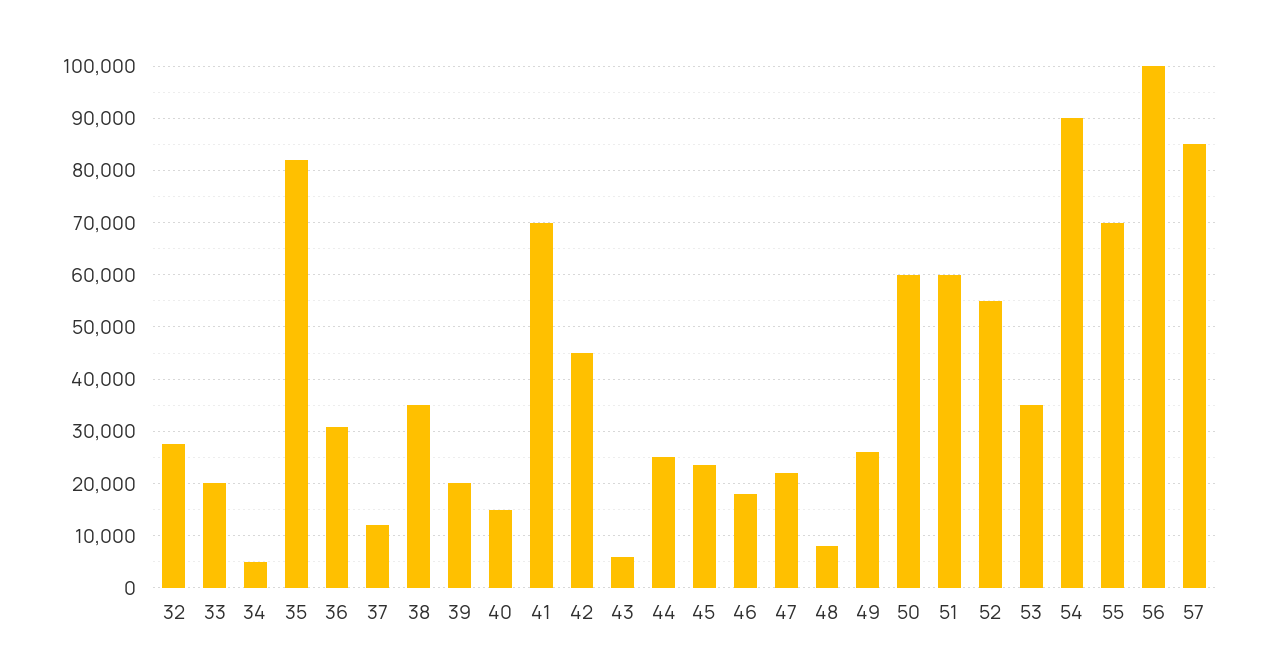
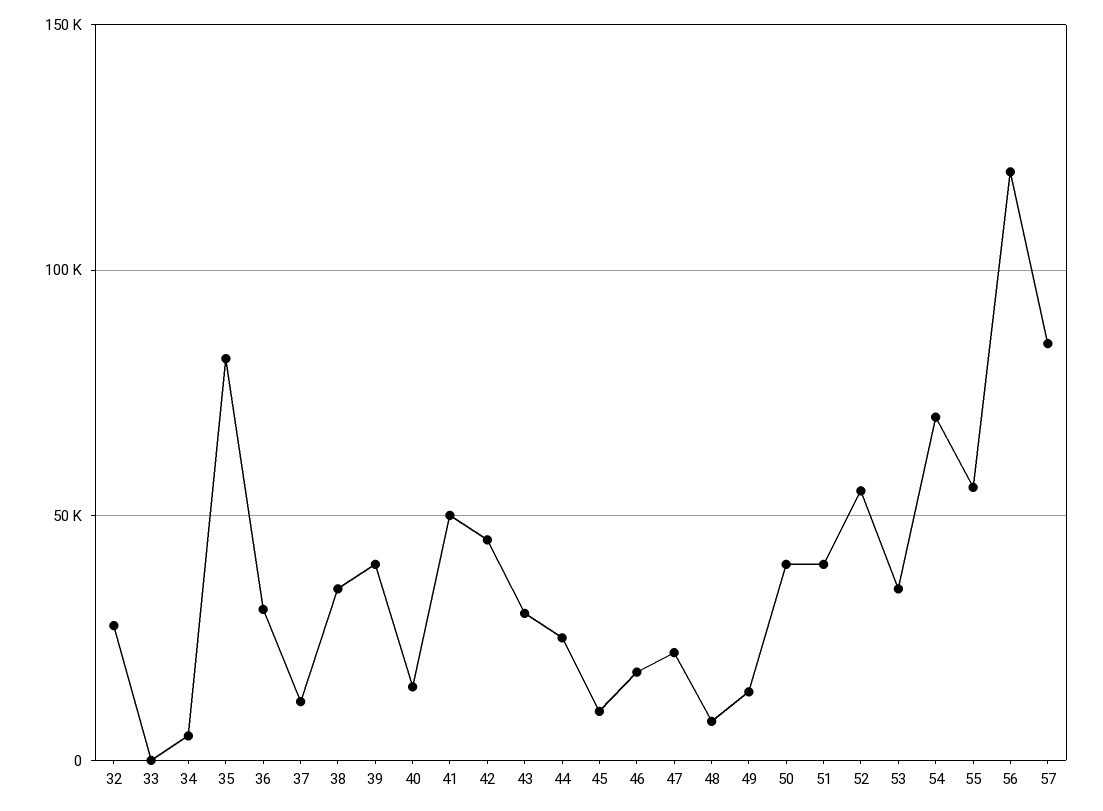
  {
    "32": 28000,
-   "33": 20000,
+   "33": 0,
    "34": 6000,
    "35": 82000,
    "36": 30000,
    "37": 12000,
    "38": 36000,
-   "39": 20000,
+   "39": 40000,
    "40": 16000,
-   "41": 70000,
+   "41": 50000,
    "42": 46000,
-   "43": 6000,
+   "43": 30000,
    "44": 26000,
-   "45": 24000,
+   "45": 10000,
    "46": 18000,
    "47": 22000,
    "48": 8000,
-   "49": 26000,
+   "49": 15000,
-   "50": 60000,
+   "50": 40000,
-   "51": 60000,
+   "51": 40000,
    "52": 56000,
    "53": 36000,
-   "54": 90000,
+   "54": 70000,
-   "55": 70000,
+   "55": 55000,
-   "56": 100000,
+   "56": 120000,
    "57": 86000
  }

